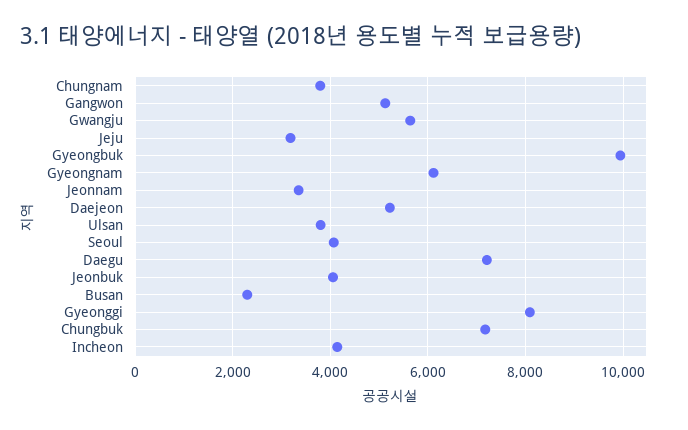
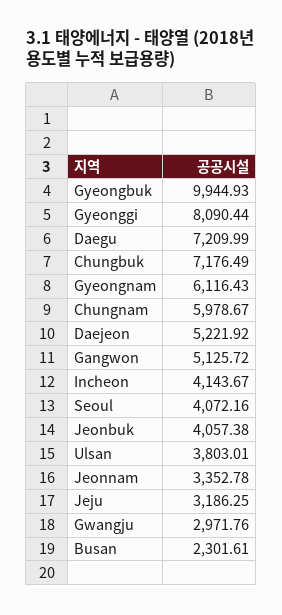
  {
-   "Chungnam": 3800,
+   "Chungnam": 5978.67,
    "Gangwon": 5125.72,
-   "Gwangju": 5600,
+   "Gwangju": 2971.76,
    "Jeju": 3186.25,
    "Gyeongbuk": 9944.93,
    "Gyeongnam": 6116.43,
    "Jeonnam": 3352.78,
    "Daejeon": 5221.92,
    "Ulsan": 3803.01,
    "Seoul": 4072.16,
    "Daegu": 7209.99,
    "Jeonbuk": 4057.38,
    "Busan": 2301.61,
    "Gyeonggi": 8090.44,
    "Chungbuk": 7176.49,
    "Incheon": 4143.67
  }

